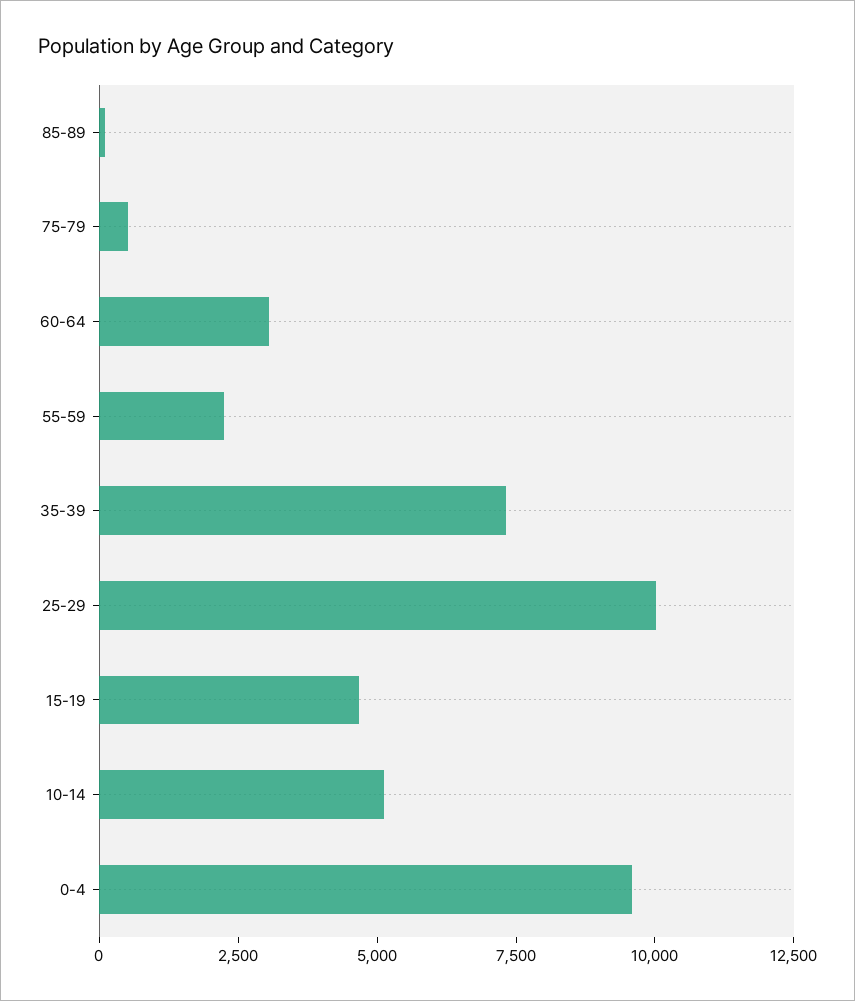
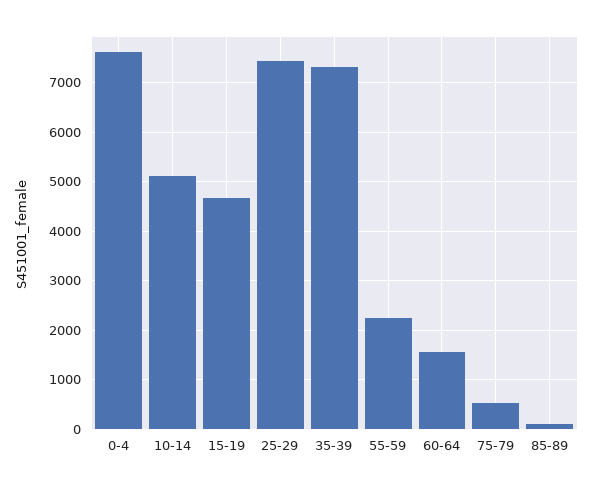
  {
    "85-89": 0,
    "75-79": 600,
-   "60-64": 3000,
+   "60-64": 1600,
    "55-59": 2200,
    "35-39": 7400,
-   "25-29": 10000,
+   "25-29": 7400,
    "15-19": 4600,
    "10-14": 5200,
-   "0-4": 9500
+   "0-4": 7600
  }

